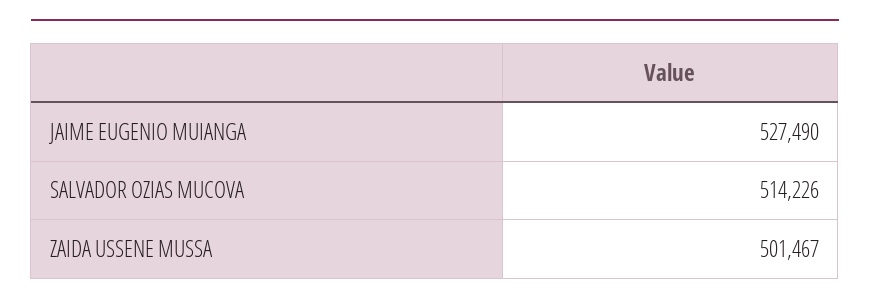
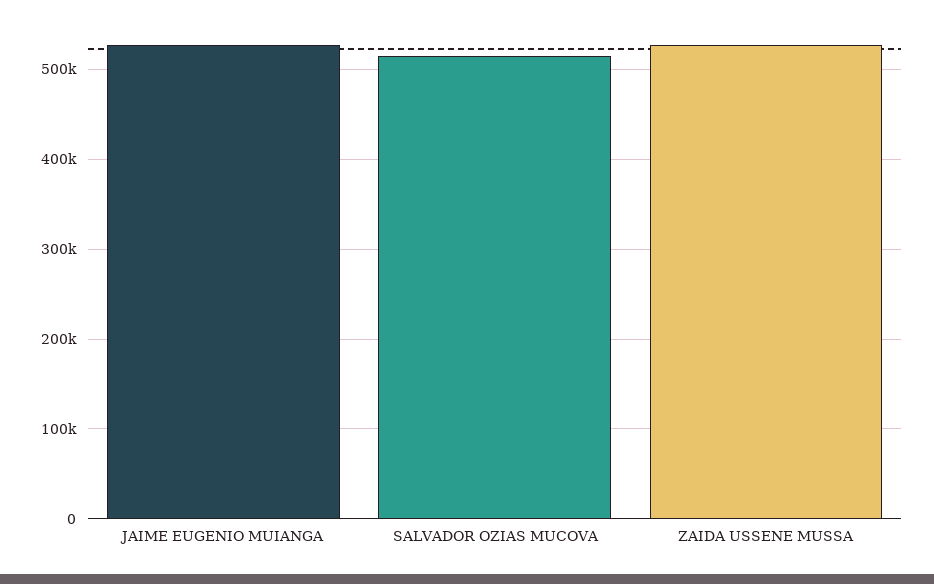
  {
    "JAIME EUGENIO MUIANGA": 527490,
    "SALVADOR OZIAS MUCOVA": 514226,
-   "ZAIDA USSENE MUSSA": 501467
+   "ZAIDA USSENE MUSSA": 530000
  }

